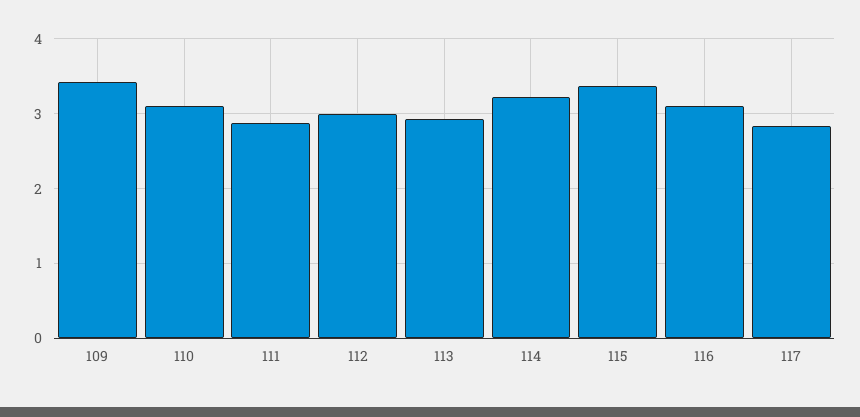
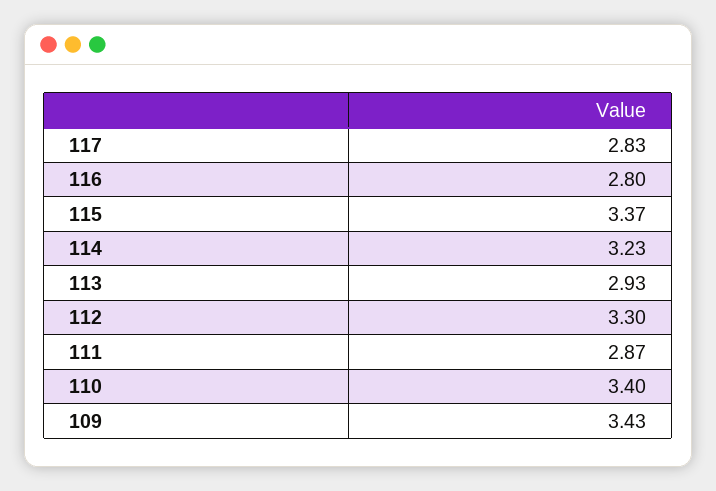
  {
    "109": 3.43,
-   "110": 3.1,
+   "110": 3.4,
    "111": 2.87,
-   "112": 3,
+   "112": 3.3,
    "113": 2.93,
    "114": 3.23,
    "115": 3.37,
-   "116": 3.1,
+   "116": 2.8,
    "117": 2.83
  }

